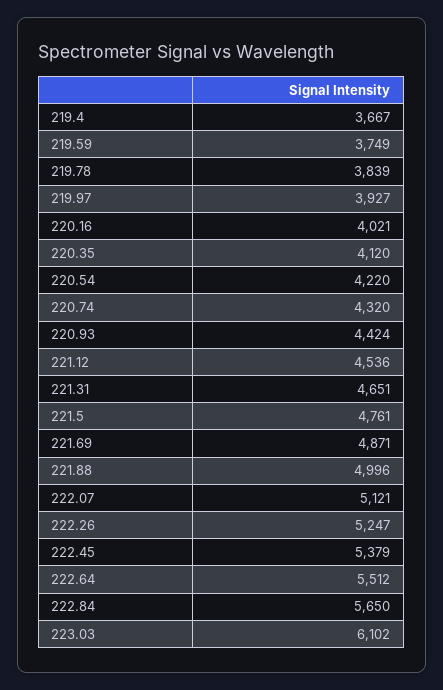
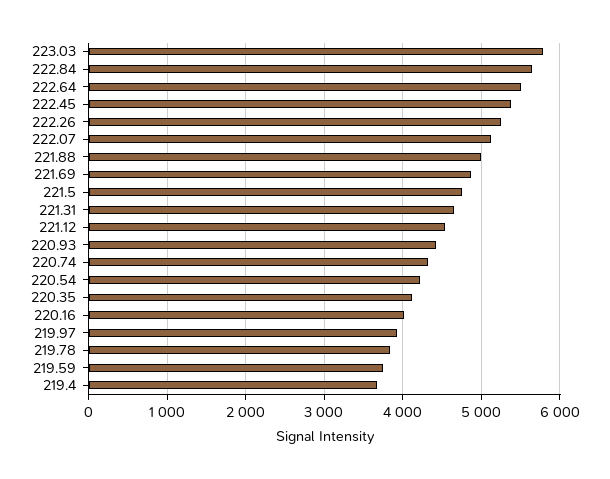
  {
    "219.4": 3667,
    "219.59": 3749,
    "219.78": 3839,
    "219.97": 3927,
    "220.16": 4021,
    "220.35": 4120,
    "220.54": 4220,
    "220.74": 4320,
    "220.93": 4424,
    "221.12": 4536,
    "221.31": 4651,
    "221.5": 4761,
    "221.69": 4871,
    "221.88": 4996,
    "222.07": 5121,
    "222.26": 5247,
    "222.45": 5379,
    "222.64": 5512,
    "222.84": 5650,
-   "223.03": 6102
+   "223.03": 5800
  }

